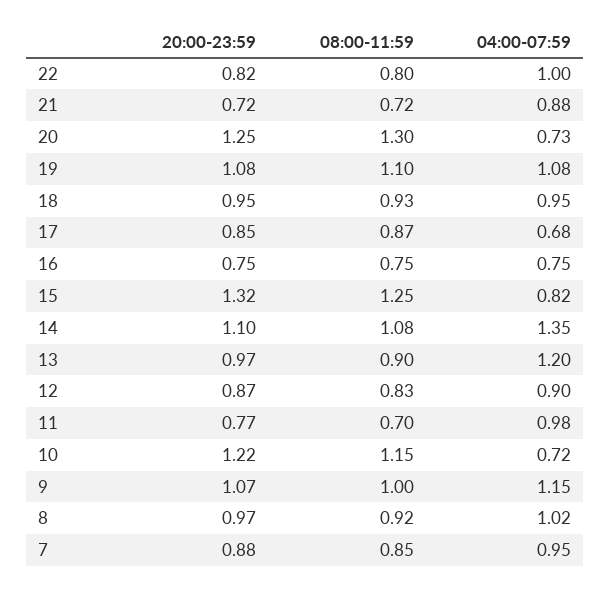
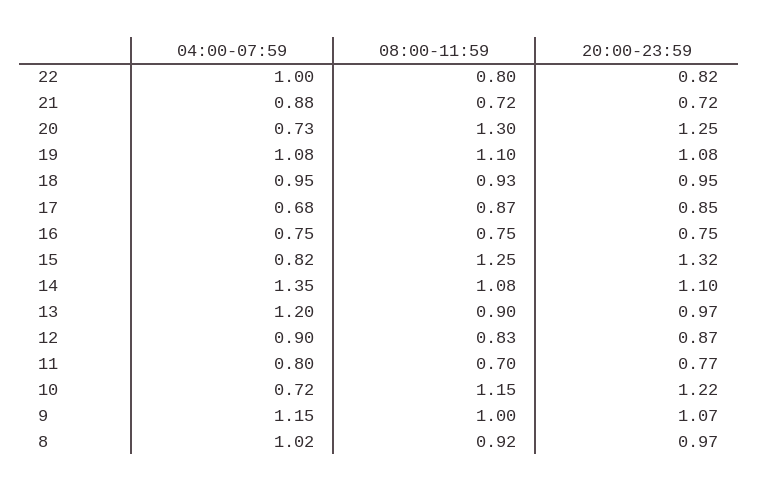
  {
    "20:00-23:59": {
      "22": 0.82,
      "21": 0.72,
      "20": 1.25,
      "19": 1.08,
      "18": 0.95,
      "17": 0.85,
      "16": 0.75,
      "15": 1.32,
      "14": 1.1,
      "13": 0.97,
      "12": 0.87,
      "11": 0.77,
      "10": 1.22,
      "9": 1.07,
-     "8": 0.97,
+     "8": 0.97
-     "7": 0.88
    },
    "08:00-11:59": {
      "22": 0.8,
      "21": 0.72,
      "20": 1.3,
      "19": 1.1,
      "18": 0.93,
      "17": 0.87,
      "16": 0.75,
      "15": 1.25,
      "14": 1.08,
      "13": 0.9,
      "12": 0.83,
      "11": 0.7,
      "10": 1.15,
      "9": 1,
-     "8": 0.92,
+     "8": 0.92
-     "7": 0.85
    },
    "04:00-07:59": {
      "22": 1,
      "21": 0.88,
      "20": 0.73,
      "19": 1.08,
      "18": 0.95,
      "17": 0.68,
      "16": 0.75,
      "15": 0.82,
      "14": 1.35,
      "13": 1.2,
      "12": 0.9,
-     "11": 0.98,
+     "11": 0.8,
      "10": 0.72,
      "9": 1.15,
-     "8": 1.02,
+     "8": 1.02
-     "7": 0.95
    }
  }

